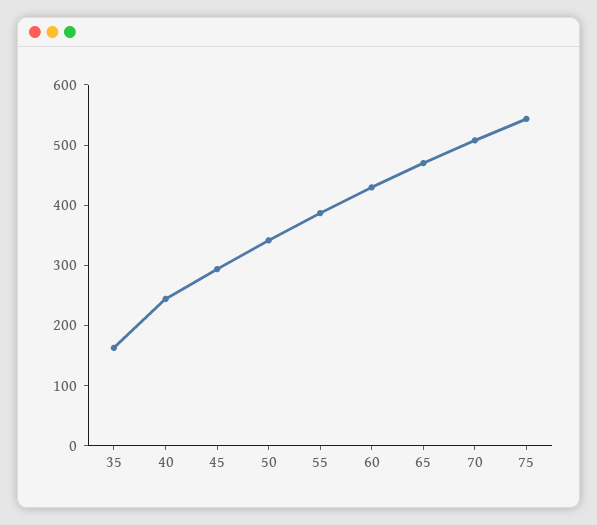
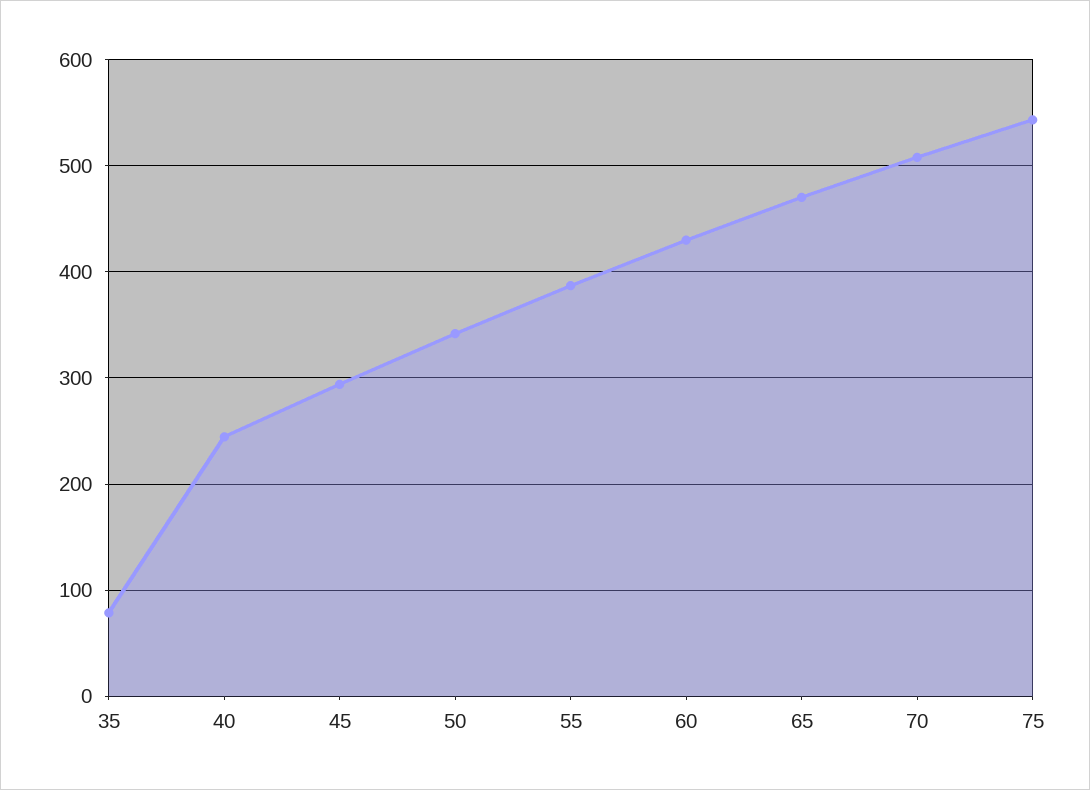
  {
-   "35": 160,
+   "35": 80,
    "40": 240,
    "45": 290,
    "50": 340,
    "55": 390,
    "60": 430,
    "65": 470,
    "70": 510,
    "75": 540
  }

